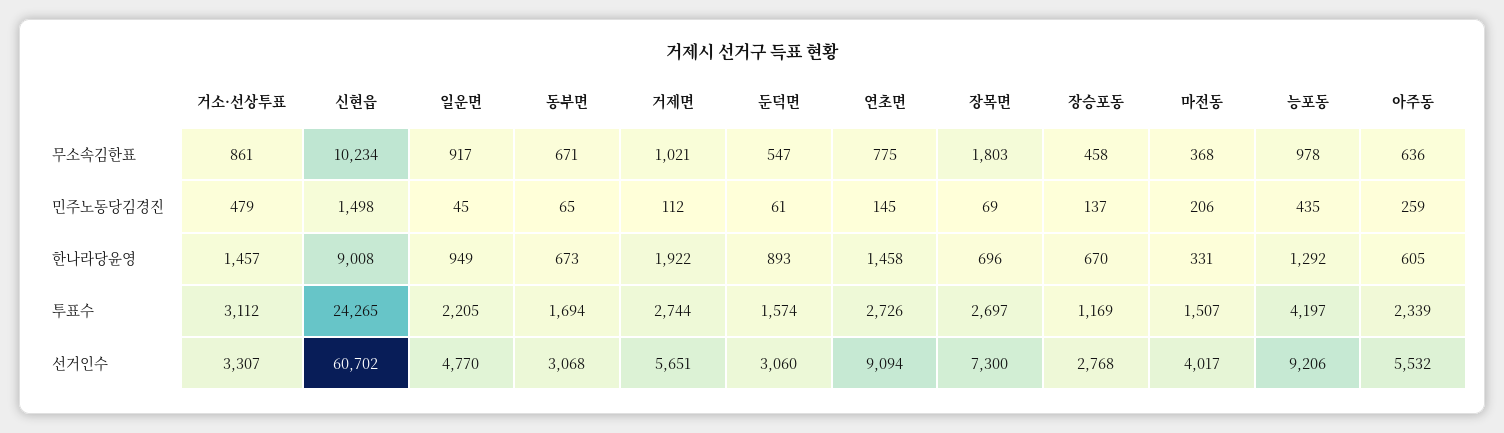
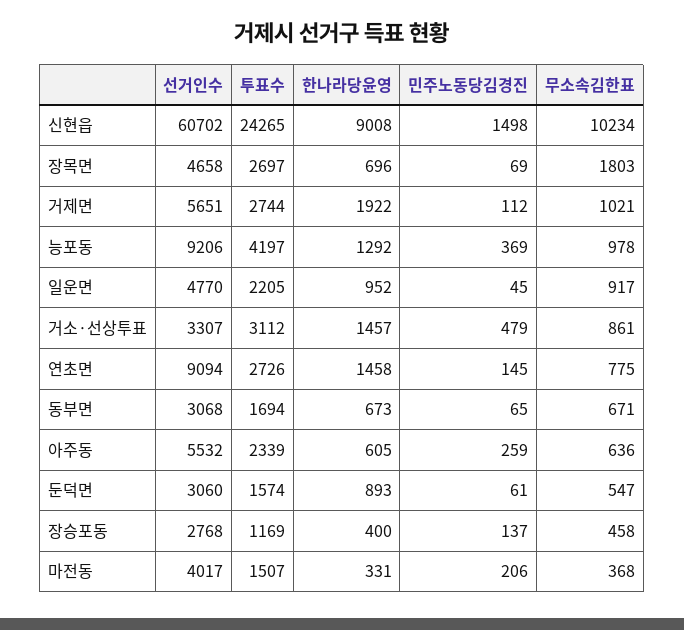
  {
    "거소·선상투표": {
      "무소속김한표": 861,
      "민주노동당김경진": 479,
      "한나라당윤영": 1457,
      "투표수": 3112,
      "선거인수": 3307
    },
    "신현읍": {
      "무소속김한표": 10234,
      "민주노동당김경진": 1498,
      "한나라당윤영": 9008,
      "투표수": 24265,
      "선거인수": 60702
    },
    "일운면": {
      "무소속김한표": 917,
      "민주노동당김경진": 45,
-     "한나라당윤영": 949,
+     "한나라당윤영": 952,
      "투표수": 2205,
      "선거인수": 4770
    },
    "동부면": {
      "무소속김한표": 671,
      "민주노동당김경진": 65,
      "한나라당윤영": 673,
      "투표수": 1694,
      "선거인수": 3068
    },
    "거제면": {
      "무소속김한표": 1021,
      "민주노동당김경진": 112,
      "한나라당윤영": 1922,
      "투표수": 2744,
      "선거인수": 5651
    },
    "둔덕면": {
      "무소속김한표": 547,
      "민주노동당김경진": 61,
      "한나라당윤영": 893,
      "투표수": 1574,
      "선거인수": 3060
    },
    "연초면": {
      "무소속김한표": 775,
      "민주노동당김경진": 145,
      "한나라당윤영": 1458,
      "투표수": 2726,
      "선거인수": 9094
    },
    "장목면": {
      "무소속김한표": 1803,
      "민주노동당김경진": 69,
      "한나라당윤영": 696,
      "투표수": 2697,
-     "선거인수": 7300
+     "선거인수": 4658
    },
    "장승포동": {
      "무소속김한표": 458,
      "민주노동당김경진": 137,
-     "한나라당윤영": 670,
+     "한나라당윤영": 400,
      "투표수": 1169,
      "선거인수": 2768
    },
    "마전동": {
      "무소속김한표": 368,
      "민주노동당김경진": 206,
      "한나라당윤영": 331,
      "투표수": 1507,
      "선거인수": 4017
    },
    "능포동": {
      "무소속김한표": 978,
-     "민주노동당김경진": 435,
+     "민주노동당김경진": 369,
      "한나라당윤영": 1292,
      "투표수": 4197,
      "선거인수": 9206
    },
    "아주동": {
      "무소속김한표": 636,
      "민주노동당김경진": 259,
      "한나라당윤영": 605,
      "투표수": 2339,
      "선거인수": 5532
    }
  }

